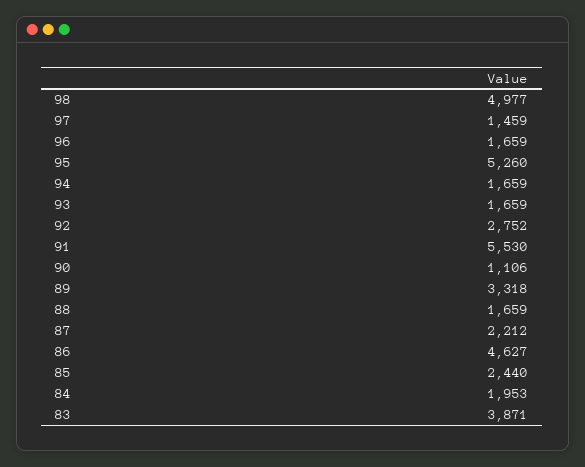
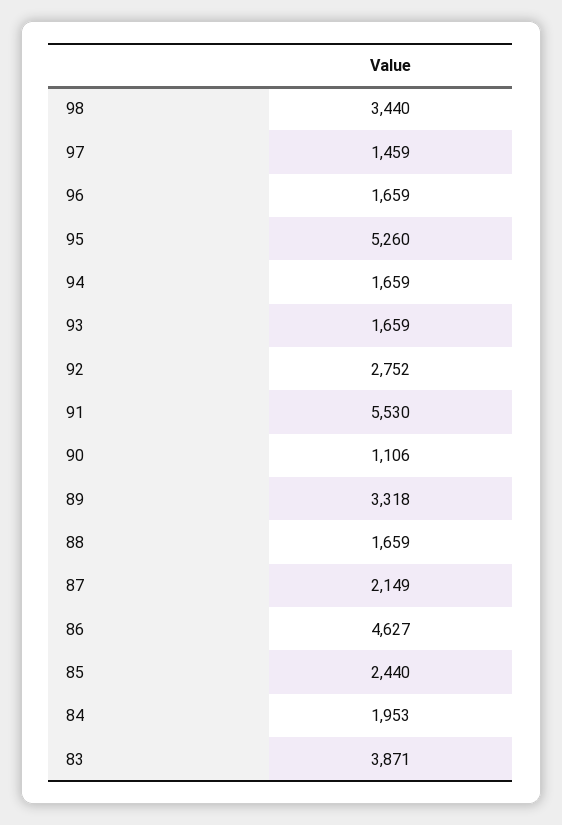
  {
-   "98": 4977,
+   "98": 3440,
    "97": 1459,
    "96": 1659,
    "95": 5260,
    "94": 1659,
    "93": 1659,
    "92": 2752,
    "91": 5530,
    "90": 1106,
    "89": 3318,
    "88": 1659,
-   "87": 2212,
+   "87": 2149,
    "86": 4627,
    "85": 2440,
    "84": 1953,
    "83": 3871
  }

